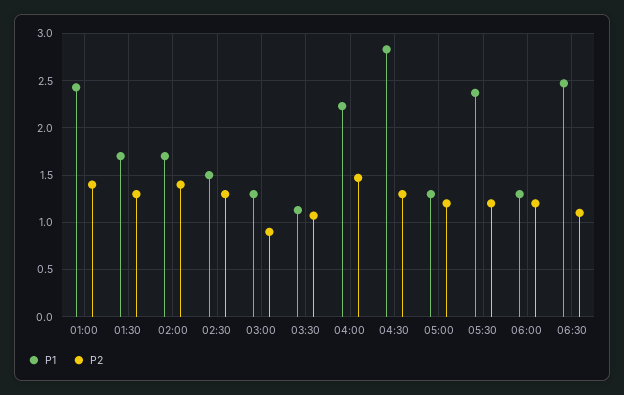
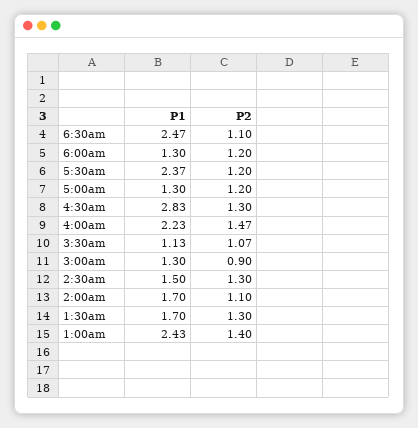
  {
    "P1": {
      "01:00": 2.43,
      "01:30": 1.7,
      "02:00": 1.7,
      "02:30": 1.5,
      "03:00": 1.3,
      "03:30": 1.13,
      "04:00": 2.23,
      "04:30": 2.83,
      "05:00": 1.3,
      "05:30": 2.37,
      "06:00": 1.3,
      "06:30": 2.47
    },
    "P2": {
      "01:00": 1.4,
      "01:30": 1.3,
-     "02:00": 1.4,
+     "02:00": 1.1,
      "02:30": 1.3,
      "03:00": 0.9,
      "03:30": 1.07,
      "04:00": 1.47,
      "04:30": 1.3,
      "05:00": 1.2,
      "05:30": 1.2,
      "06:00": 1.2,
      "06:30": 1.1
    }
  }

